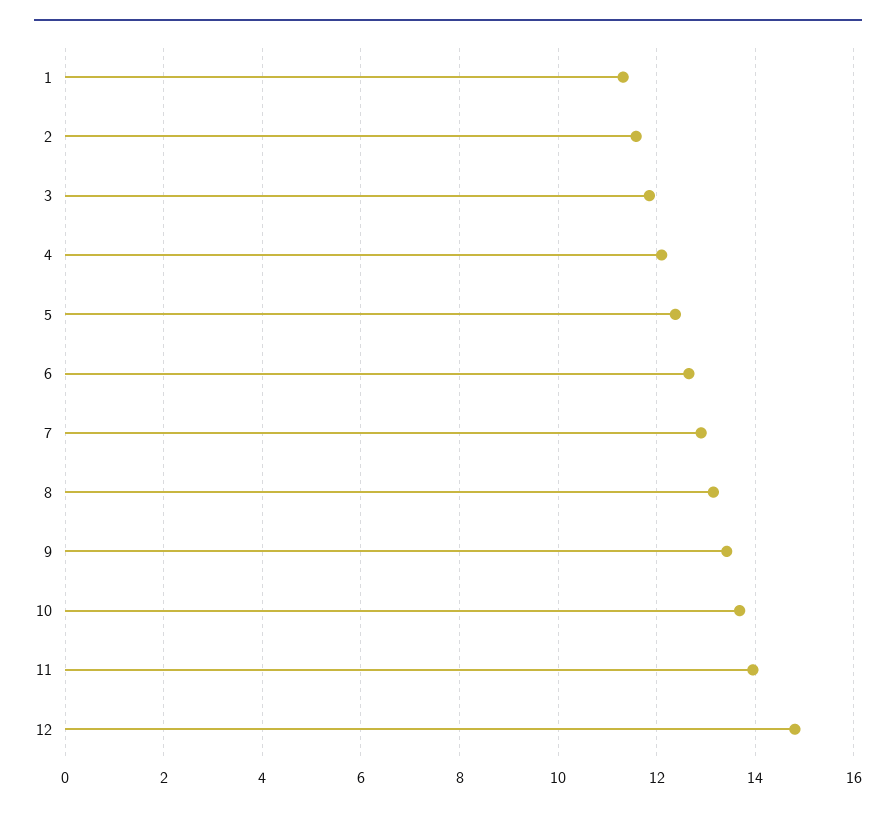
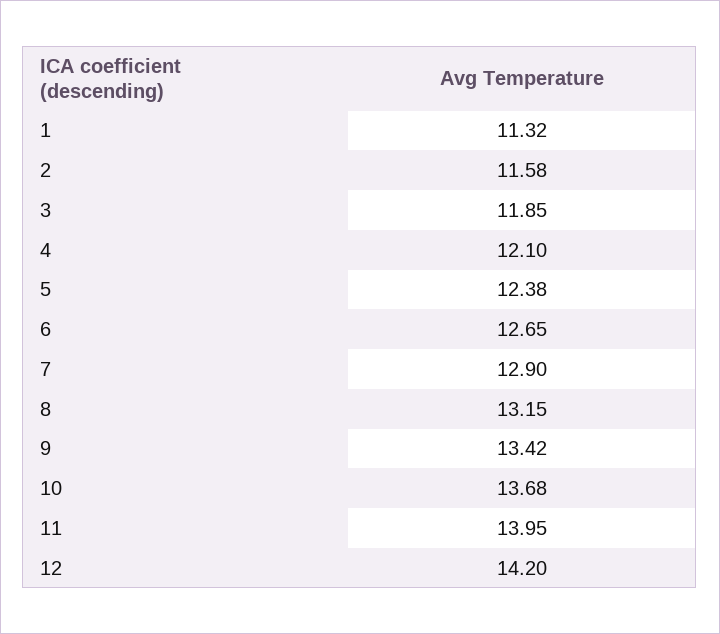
  {
    "1": 11.32,
    "2": 11.58,
    "3": 11.85,
    "4": 12.1,
    "5": 12.38,
    "6": 12.65,
    "7": 12.9,
    "8": 13.15,
    "9": 13.42,
    "10": 13.68,
    "11": 13.95,
-   "12": 14.8
+   "12": 14.2
  }

